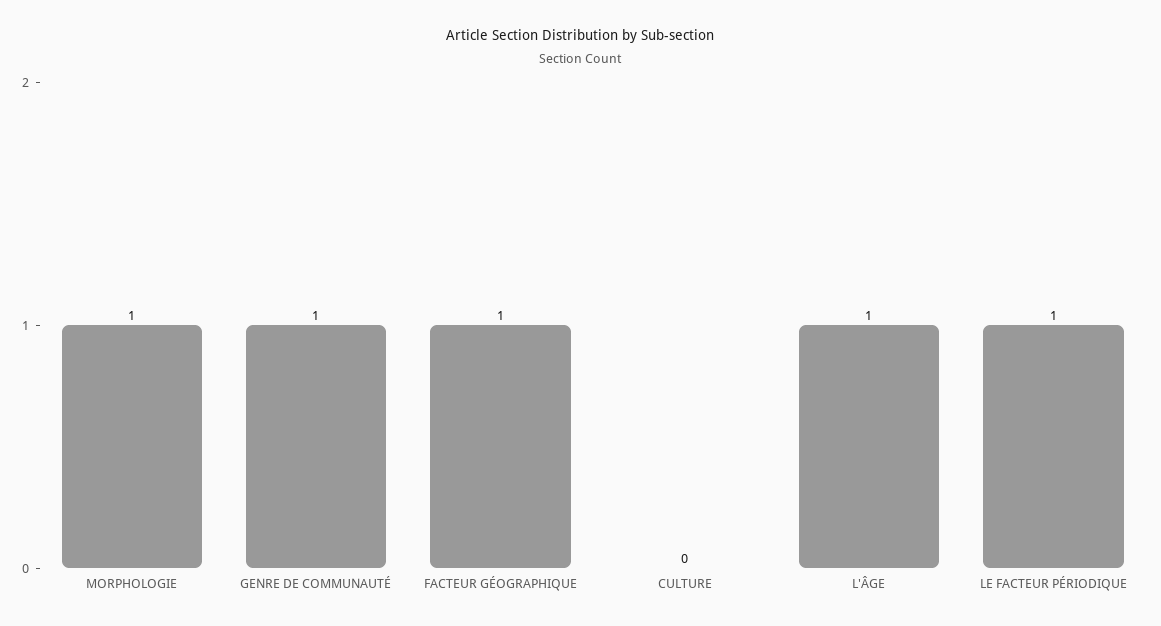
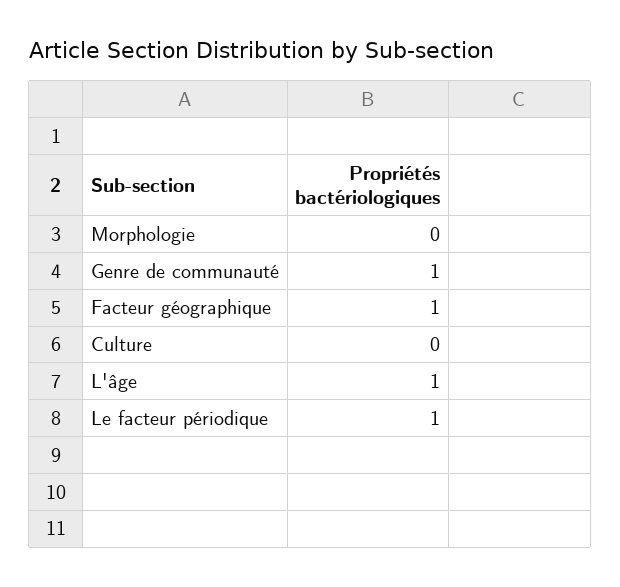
  {
-   "MORPHOLOGIE": 1,
+   "MORPHOLOGIE": 0,
    "GENRE DE COMMUNAUTÉ": 1,
    "FACTEUR GÉOGRAPHIQUE": 1,
    "CULTURE": 0,
    "L'ÂGE": 1,
    "LE FACTEUR PÉRIODIQUE": 1
  }

